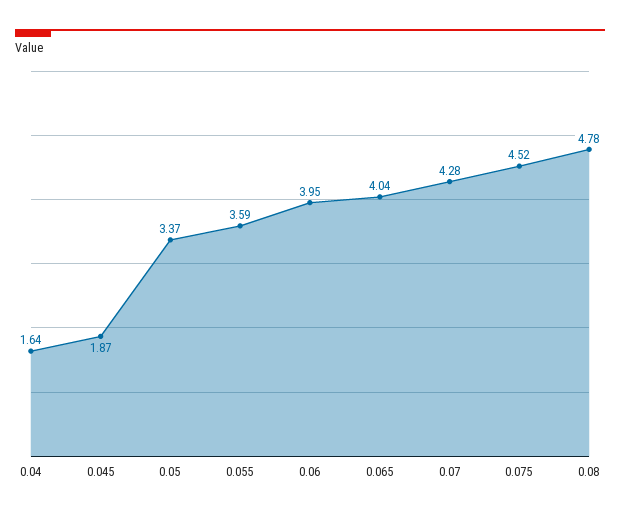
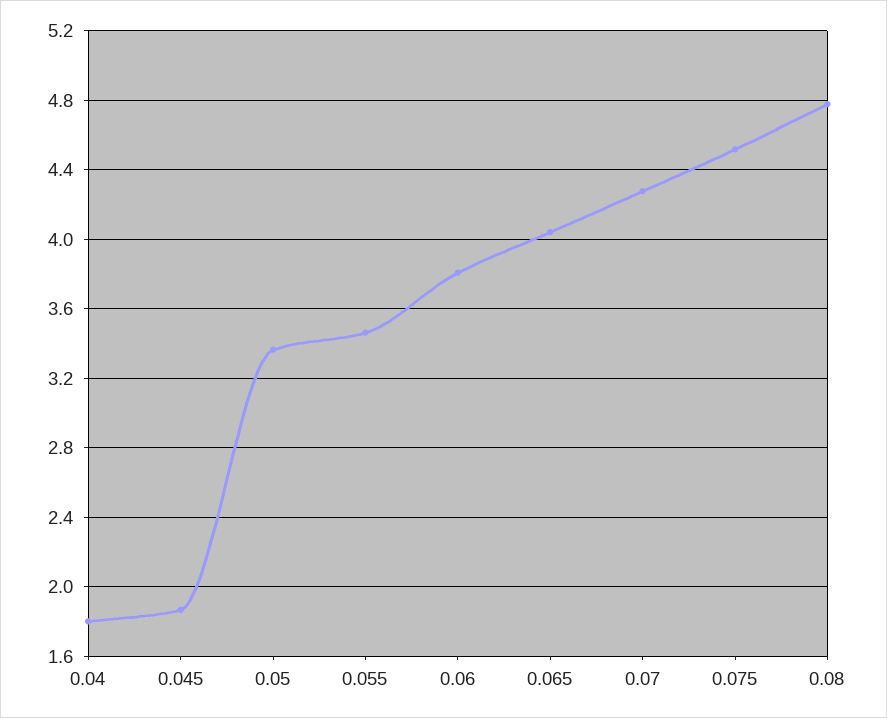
  {
-   "0.04": 1.64,
+   "0.04": 1.8,
    "0.045": 1.87,
    "0.05": 3.37,
-   "0.055": 3.59,
+   "0.055": 3.45,
-   "0.06": 3.95,
+   "0.06": 3.8,
    "0.065": 4.04,
    "0.07": 4.28,
    "0.075": 4.52,
    "0.08": 4.78
  }

